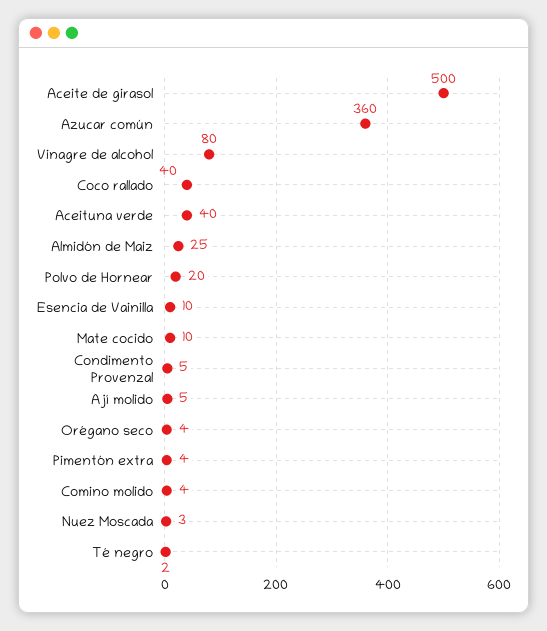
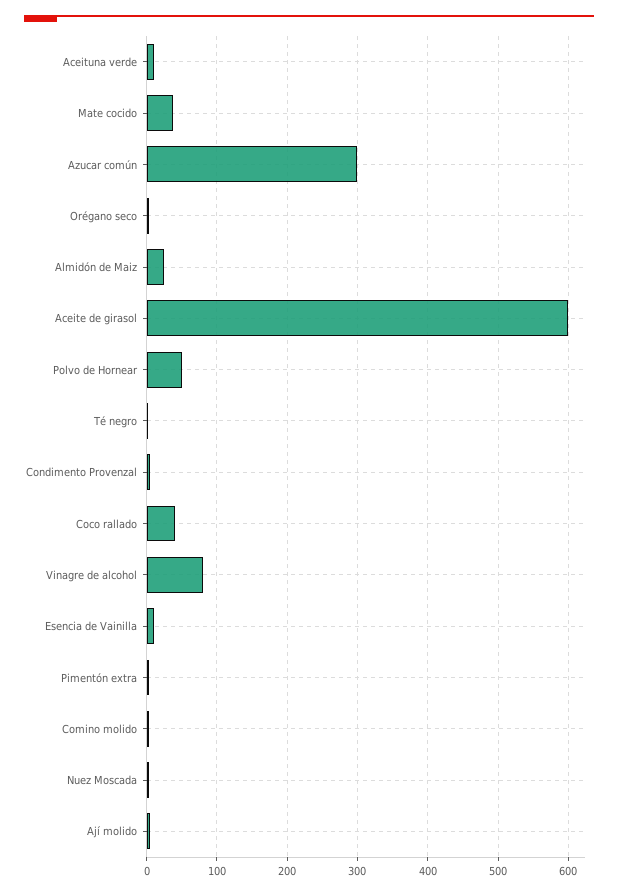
  {
-   "Aceite de girasol": 500,
+   "Aceite de girasol": 600,
-   "Azucar común": 360,
+   "Azucar común": 300,
    "Vinagre de alcohol": 80,
    "Coco rallado": 40,
-   "Aceituna verde": 40,
+   "Aceituna verde": 10,
    "Almidón de Maiz": 25,
-   "Polvo de Hornear": 20,
+   "Polvo de Hornear": 50,
    "Esencia de Vainilla": 10,
-   "Mate cocido": 10,
+   "Mate cocido": 40,
    "Condimento Provenzal": 5,
    "Ají molido": 5,
    "Orégano seco": 4,
    "Pimentón extra": 4,
    "Comino molido": 4,
    "Nuez Moscada": 3,
    "Té negro": 2
  }

